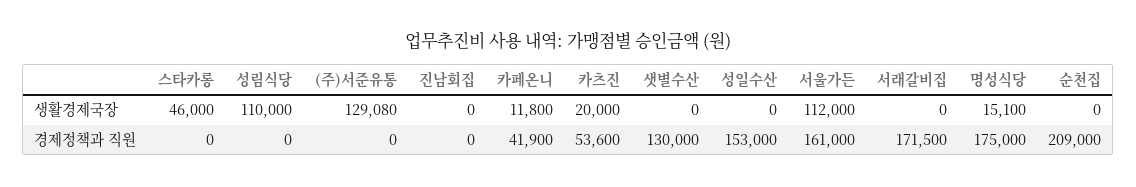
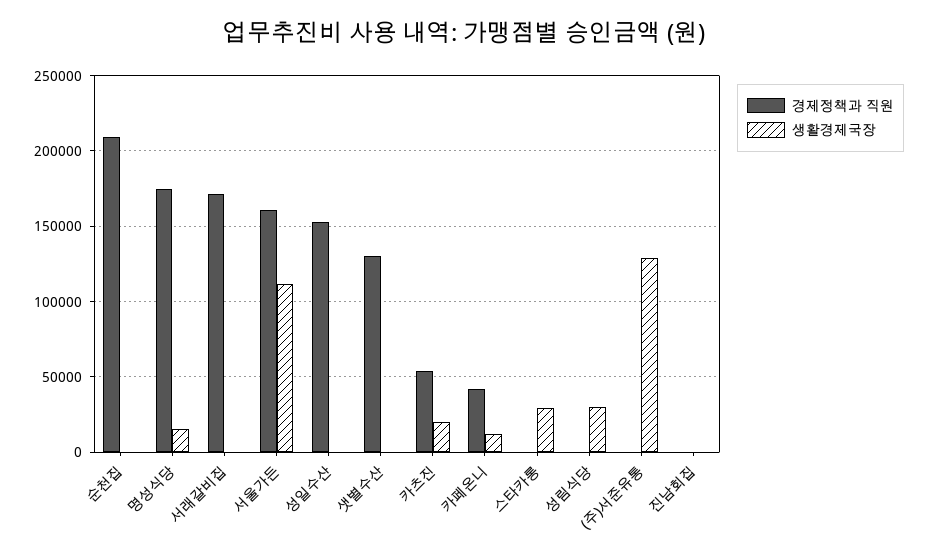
  {
    "생활경제국장": {
-     "스타카롱": 46000,
+     "스타카롱": 30000,
-     "성림식당": 110000,
+     "성림식당": 30000,
      "(주)서준유통": 129080,
      "진남회집": 0,
      "카페온니": 11800,
      "카츠진": 20000,
      "샛별수산": 0,
      "성일수산": 0,
      "서울가든": 112000,
      "서래갈비집": 0,
      "명성식당": 15100,
      "순천집": 0
    },
    "경제정책과 직원": {
      "스타카롱": 0,
      "성림식당": 0,
      "(주)서준유통": 0,
      "진남회집": 0,
      "카페온니": 41900,
      "카츠진": 53600,
      "샛별수산": 130000,
      "성일수산": 153000,
      "서울가든": 161000,
      "서래갈비집": 171500,
      "명성식당": 175000,
      "순천집": 209000
    }
  }

